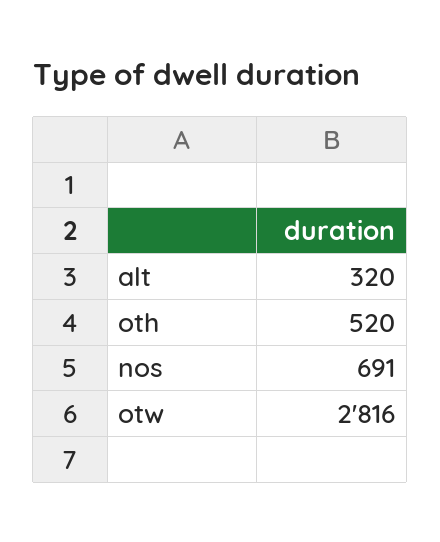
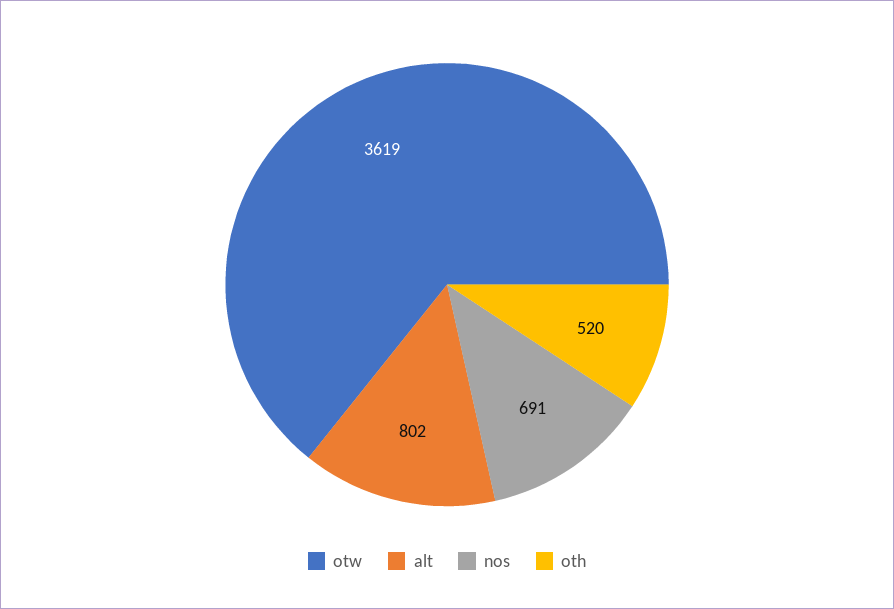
  {
-   "alt": 320,
+   "alt": 802,
    "oth": 520,
    "nos": 691,
-   "otw": 2816
+   "otw": 3619
  }

